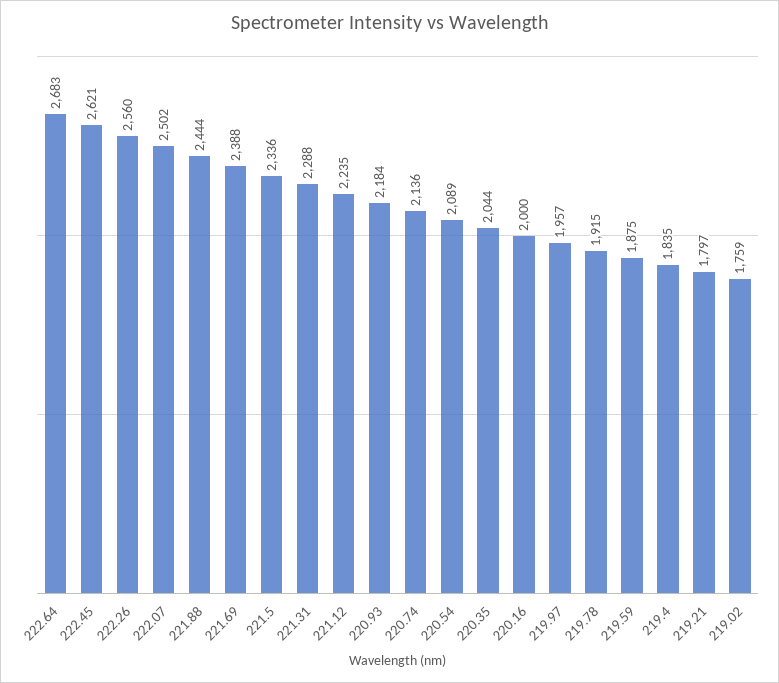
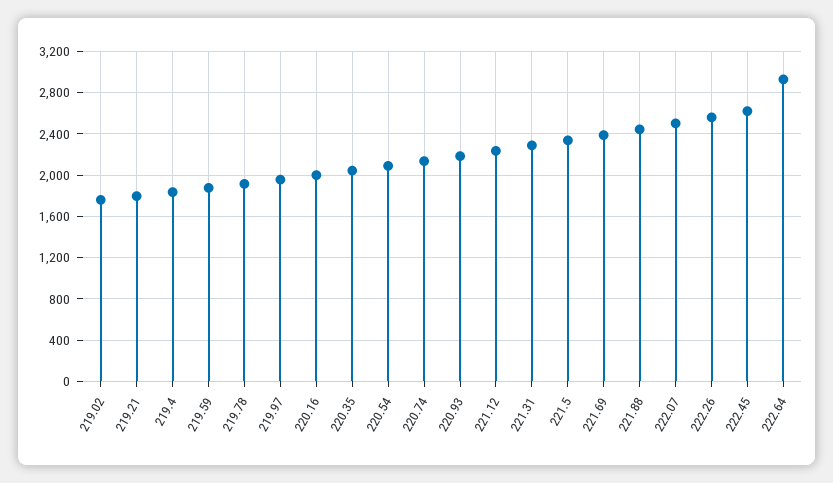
  {
-   "222.64": 2683,
+   "222.64": 2900,
    "222.45": 2621,
    "222.26": 2560,
    "222.07": 2502,
    "221.88": 2444,
    "221.69": 2388,
    "221.5": 2336,
    "221.31": 2288,
    "221.12": 2235,
    "220.93": 2184,
    "220.74": 2136,
    "220.54": 2089,
    "220.35": 2044,
    "220.16": 2000,
    "219.97": 1957,
    "219.78": 1915,
    "219.59": 1875,
    "219.4": 1835,
    "219.21": 1797,
    "219.02": 1759
  }

